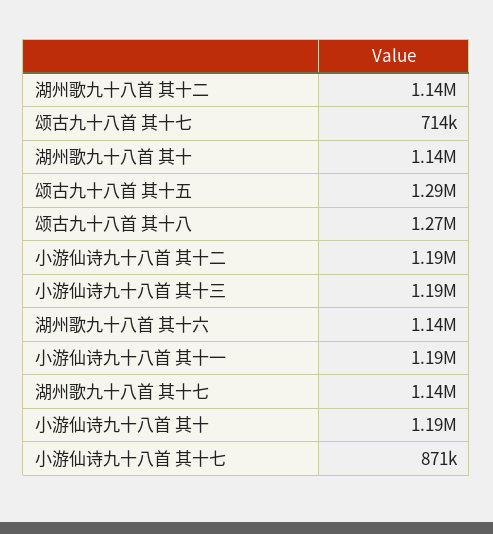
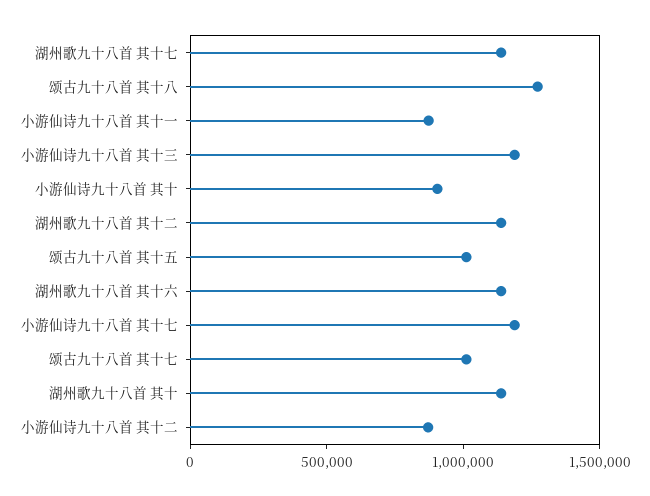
  {
    "湖州歌九十八首 其十二": 1140000,
-   "颂古九十八首 其十七": 714000,
+   "颂古九十八首 其十七": 1000000,
    "湖州歌九十八首 其十": 1140000,
-   "颂古九十八首 其十五": 1290000,
+   "颂古九十八首 其十五": 1000000,
    "颂古九十八首 其十八": 1270000,
-   "小游仙诗九十八首 其十二": 1190000,
+   "小游仙诗九十八首 其十二": 900000,
    "小游仙诗九十八首 其十三": 1190000,
    "湖州歌九十八首 其十六": 1140000,
-   "小游仙诗九十八首 其十一": 1190000,
+   "小游仙诗九十八首 其十一": 900000,
    "湖州歌九十八首 其十七": 1140000,
-   "小游仙诗九十八首 其十": 1190000,
+   "小游仙诗九十八首 其十": 900000,
-   "小游仙诗九十八首 其十七": 871000
+   "小游仙诗九十八首 其十七": 1200000
  }

